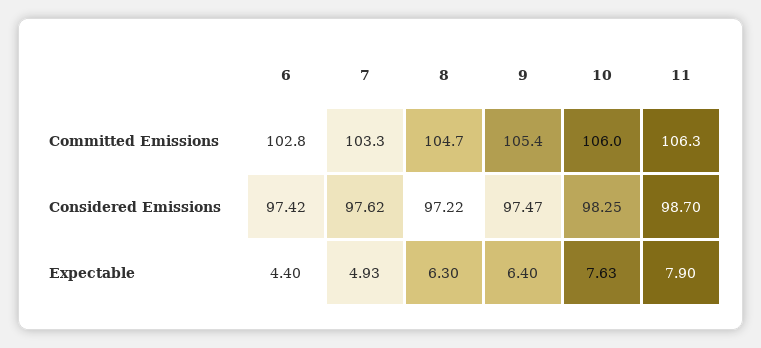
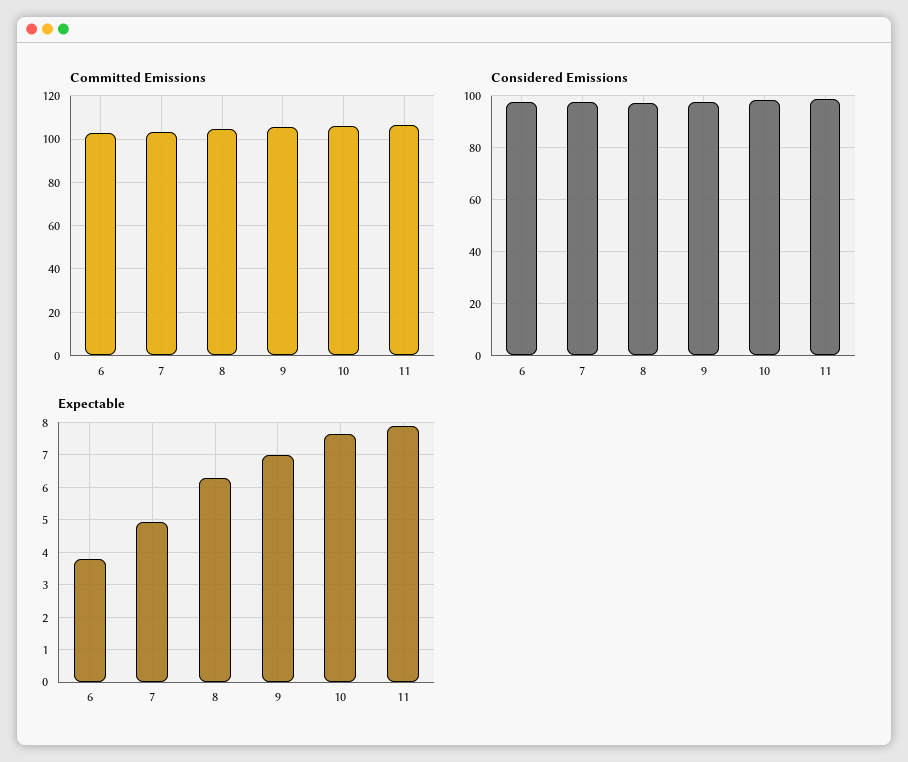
  {
    "Committed Emissions": {
      "6": 102.8,
      "7": 103.3,
      "8": 104.7,
      "9": 105.4,
      "10": 106,
      "11": 106.3
    },
    "Considered Emissions": {
      "6": 97.42,
      "7": 97.62,
      "8": 97.22,
      "9": 97.47,
      "10": 98.25,
      "11": 98.7
    },
    "Expectable": {
-     "6": 4.4,
+     "6": 3.8,
      "7": 4.93,
      "8": 6.3,
-     "9": 6.4,
+     "9": 7,
      "10": 7.63,
      "11": 7.9
    }
  }

